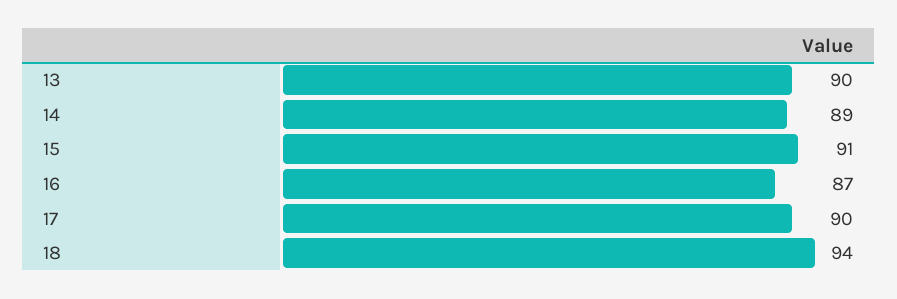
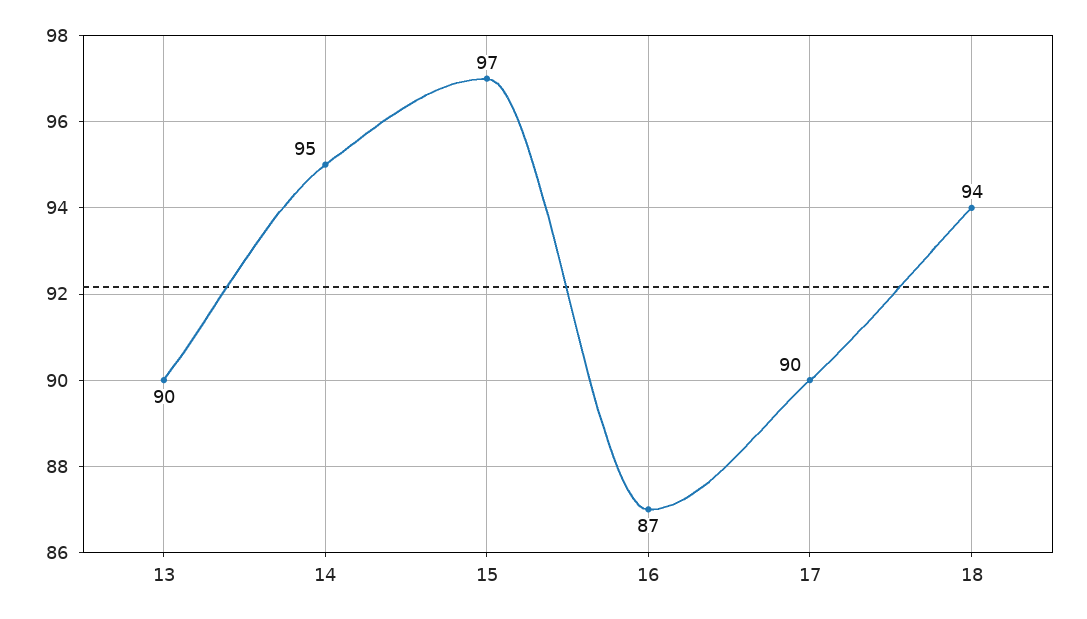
  {
    "13": 90,
-   "14": 89,
+   "14": 95,
-   "15": 91,
+   "15": 97,
    "16": 87,
    "17": 90,
    "18": 94
  }

